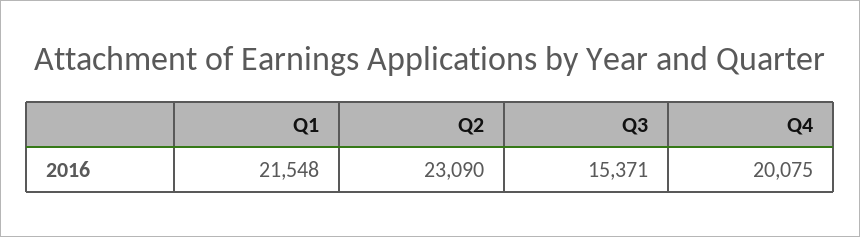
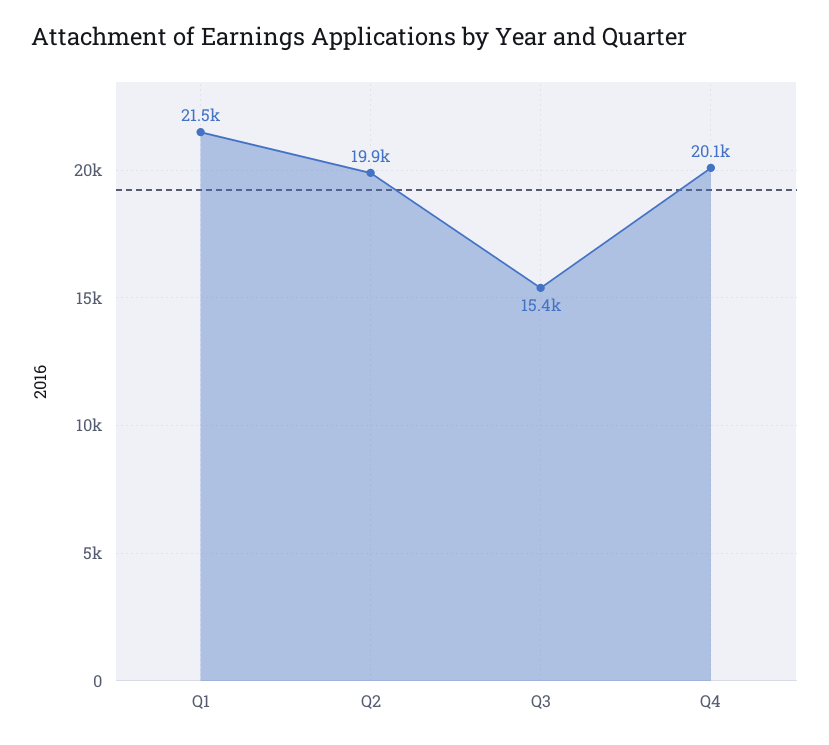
  {
    "Q1": 21548,
-   "Q2": 23090,
+   "Q2": 19900,
    "Q3": 15371,
    "Q4": 20075
  }

